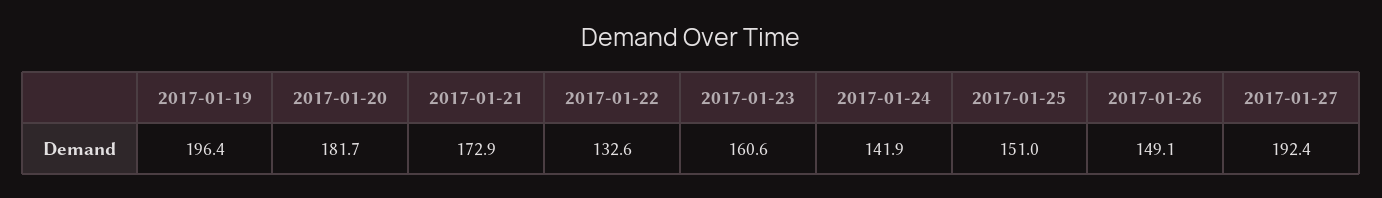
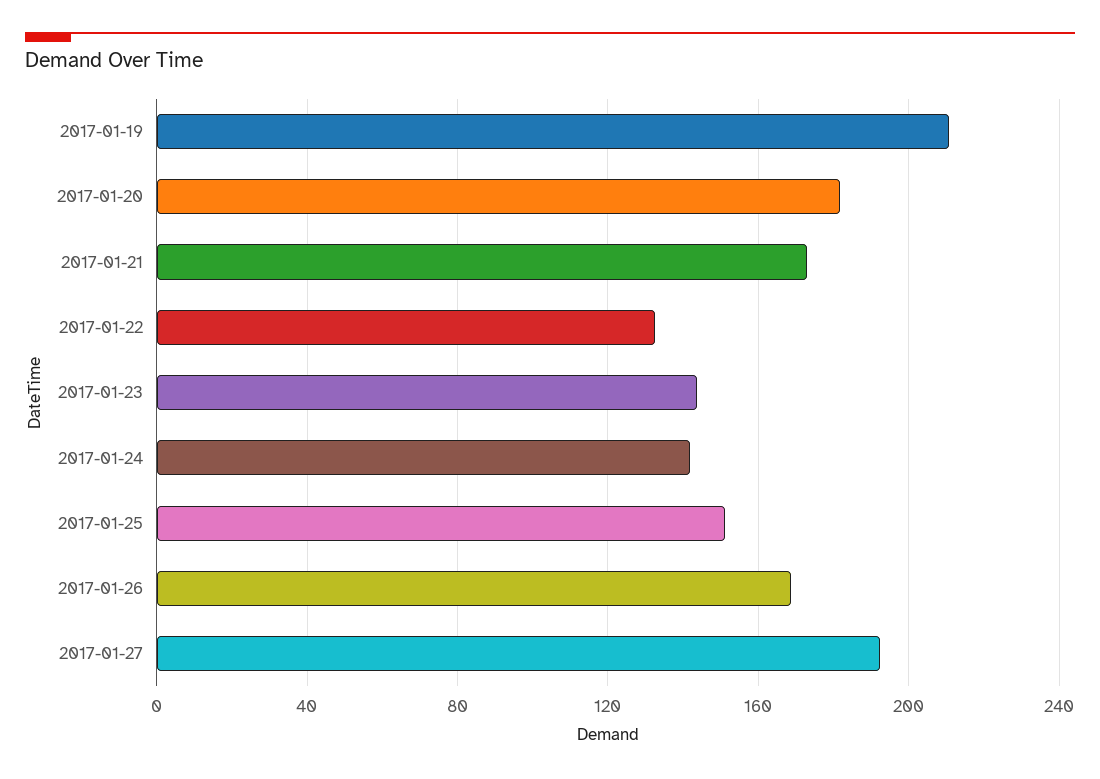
  {
-   "2017-01-19": 196.4,
+   "2017-01-19": 210,
    "2017-01-20": 181.7,
    "2017-01-21": 172.9,
    "2017-01-22": 132.6,
-   "2017-01-23": 160.6,
+   "2017-01-23": 145,
    "2017-01-24": 141.9,
    "2017-01-25": 151,
-   "2017-01-26": 149.1,
+   "2017-01-26": 170,
    "2017-01-27": 192.4
  }

